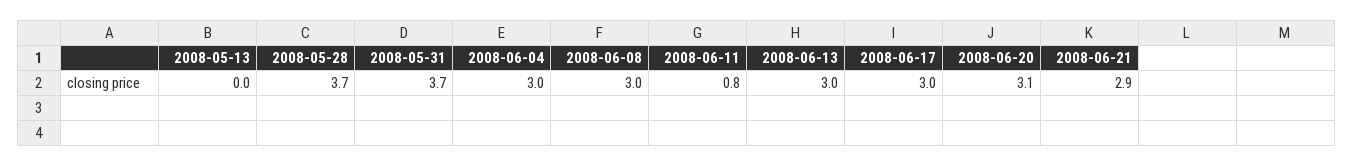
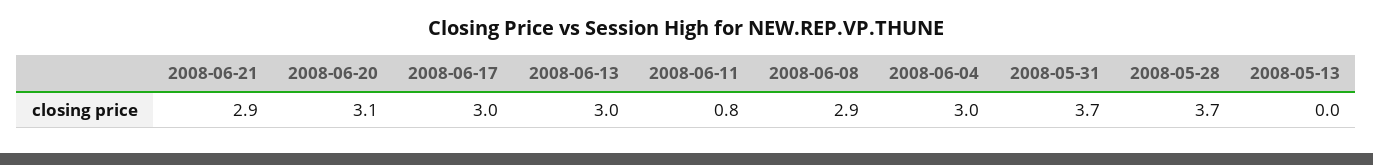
  {
    "2008-05-13": 0,
    "2008-05-28": 3.7,
    "2008-05-31": 3.7,
    "2008-06-04": 3,
-   "2008-06-08": 3,
+   "2008-06-08": 2.9,
    "2008-06-11": 0.8,
    "2008-06-13": 3,
    "2008-06-17": 3,
    "2008-06-20": 3.1,
    "2008-06-21": 2.9
  }

